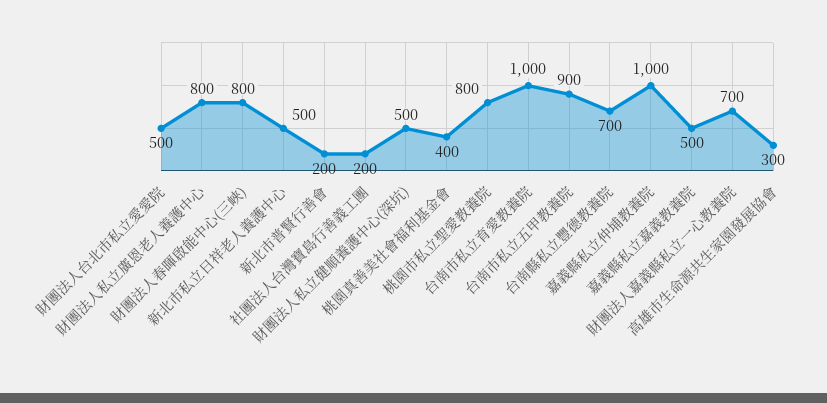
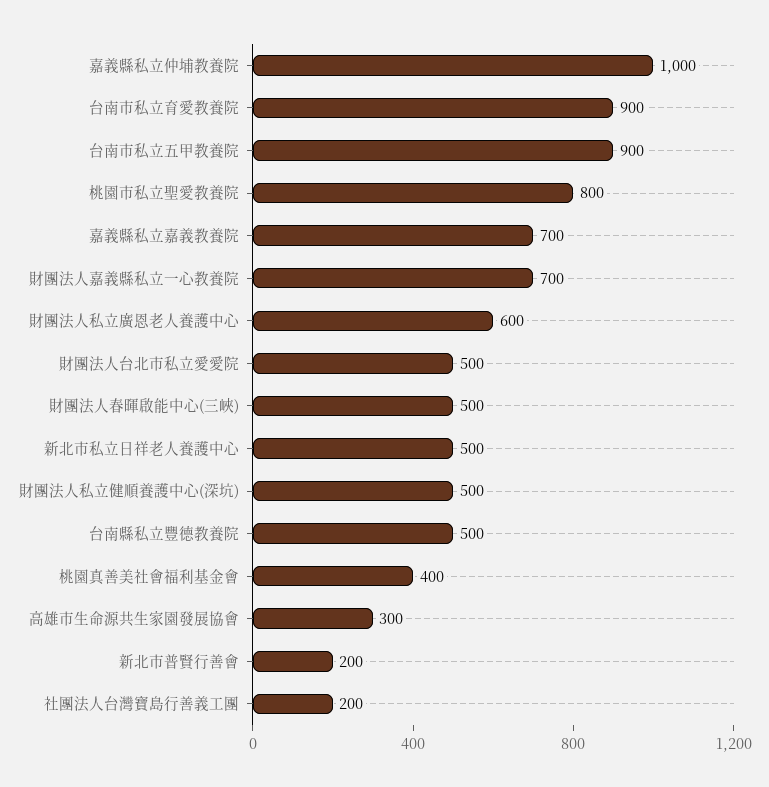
  {
    "財團法人台北市私立愛愛院": 500,
-   "財團法人私立廣恩老人養護中心": 800,
+   "財團法人私立廣恩老人養護中心": 600,
-   "財團法人春暉啟能中心(三峽)": 800,
+   "財團法人春暉啟能中心(三峽)": 500,
    "新北市私立日祥老人養護中心": 500,
    "新北市普賢行善會": 200,
    "社團法人台灣寶島行善義工團": 200,
    "財團法人私立健順養護中心(深坑)": 500,
    "桃園真善美社會福利基金會": 400,
    "桃園市私立聖愛教養院": 800,
-   "台南市私立育愛教養院": 1000,
+   "台南市私立育愛教養院": 900,
    "台南市私立五甲教養院": 900,
-   "台南縣私立豐德教養院": 700,
+   "台南縣私立豐德教養院": 500,
    "嘉義縣私立仲埔教養院": 1000,
-   "嘉義縣私立嘉義教養院": 500,
+   "嘉義縣私立嘉義教養院": 700,
    "財團法人嘉義縣私立一心教養院": 700,
    "高雄市生命源共生家園發展協會": 300
  }

